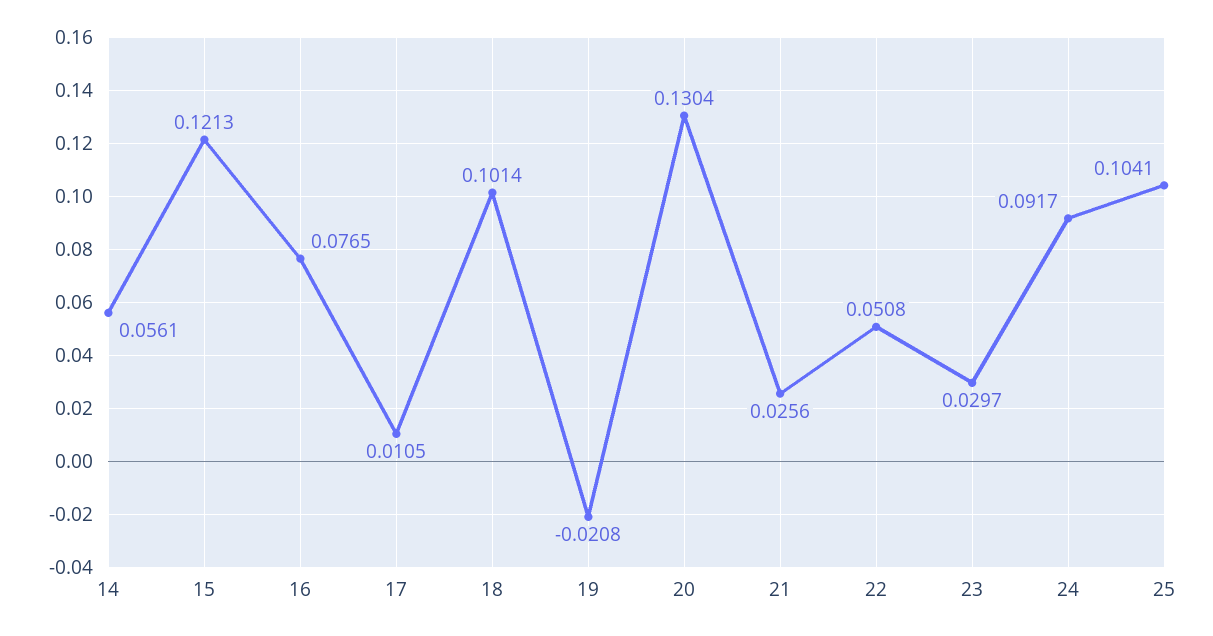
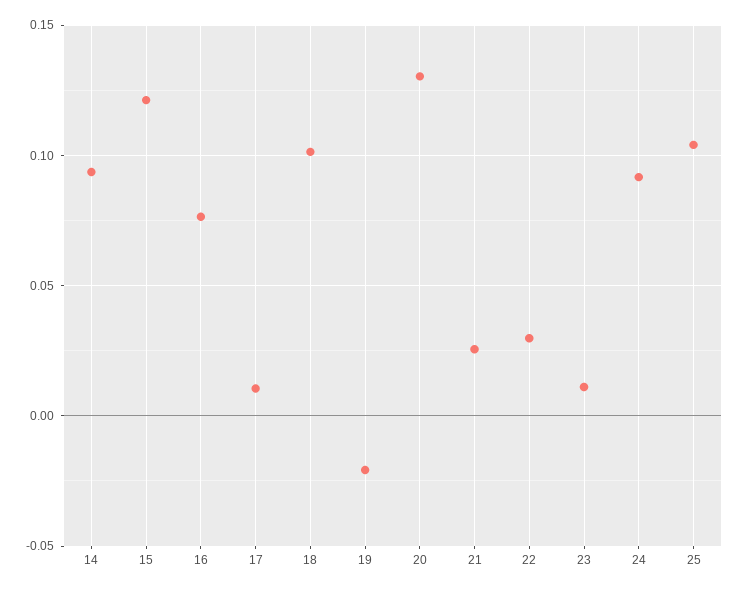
  {
-   "14": 0.0561,
+   "14": 0.095,
    "15": 0.1213,
    "16": 0.0765,
    "17": 0.0105,
    "18": 0.1014,
    "19": -0.0208,
    "20": 0.1304,
    "21": 0.0256,
-   "22": 0.0508,
+   "22": 0.03,
-   "23": 0.0297,
+   "23": 0.01,
    "24": 0.0917,
    "25": 0.1041
  }

